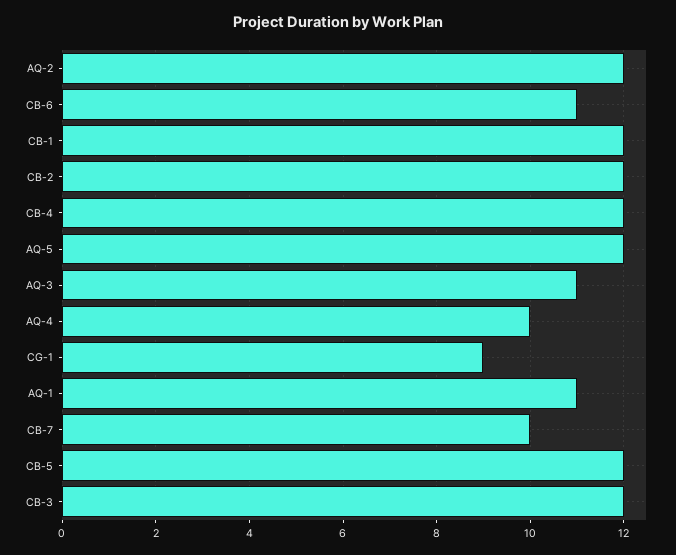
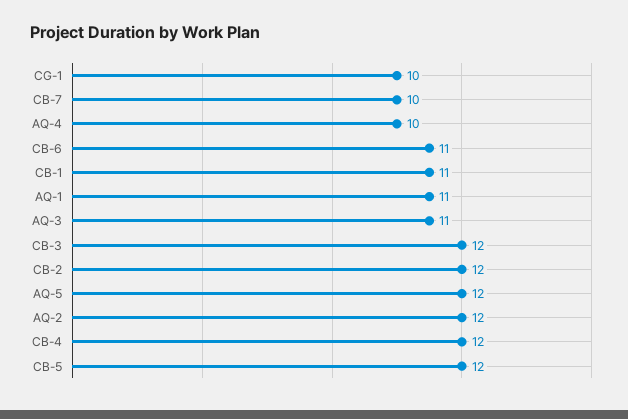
  {
    "AQ-2": 12,
    "CB-6": 11,
-   "CB-1": 12,
+   "CB-1": 11,
    "CB-2": 12,
    "CB-4": 12,
    "AQ-5": 12,
    "AQ-3": 11,
    "AQ-4": 10,
-   "CG-1": 9,
+   "CG-1": 10,
    "AQ-1": 11,
    "CB-7": 10,
    "CB-5": 12,
    "CB-3": 12
  }

